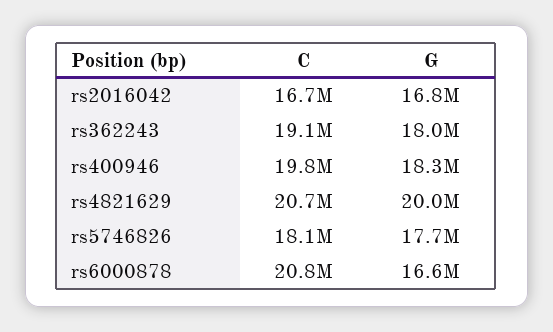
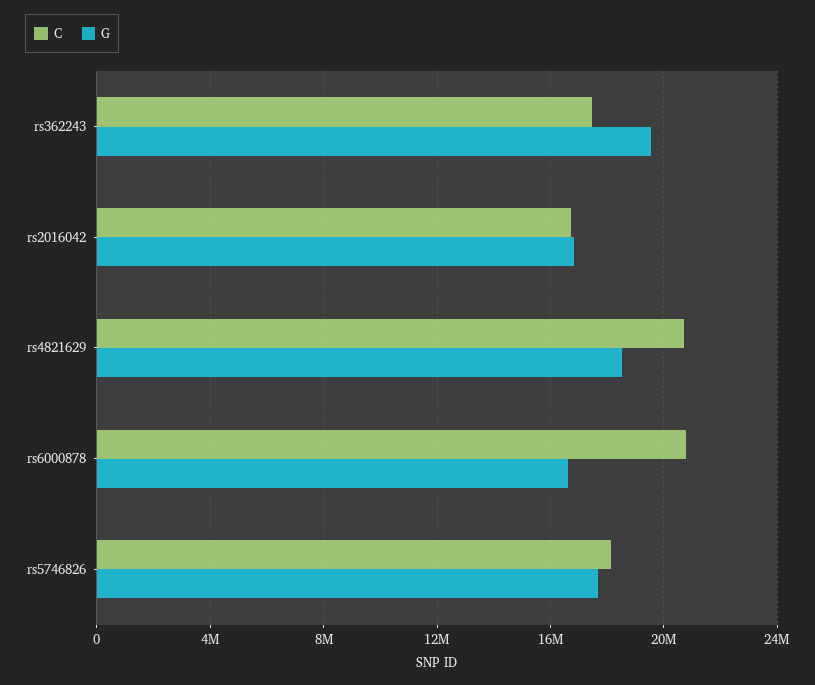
  {
    "C": {
      "rs2016042": 16700000,
-     "rs362243": 19100000,
+     "rs362243": 17500000,
-     "rs400946": 19800000,
      "rs4821629": 20700000,
      "rs5746826": 18100000,
      "rs6000878": 20800000
    },
    "G": {
      "rs2016042": 16800000,
-     "rs362243": 18000000,
+     "rs362243": 19500000,
-     "rs400946": 18300000,
-     "rs4821629": 20000000,
+     "rs4821629": 18500000,
      "rs5746826": 17700000,
      "rs6000878": 16600000
    }
  }

